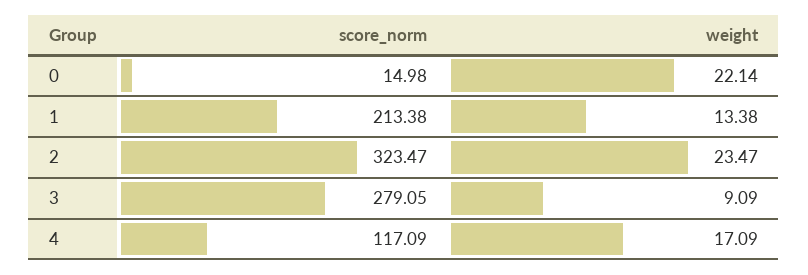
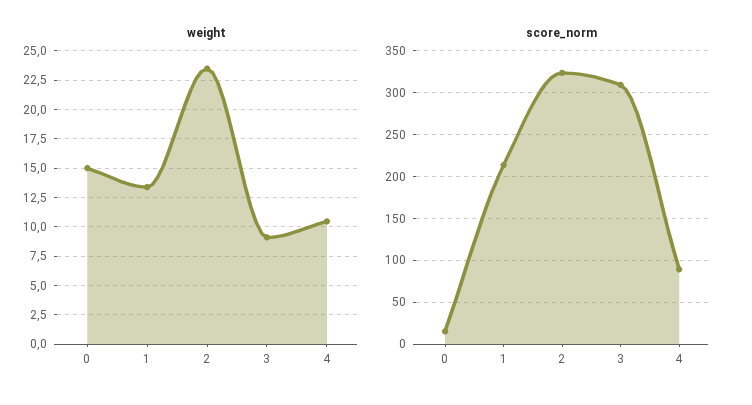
  {
    "score_norm": {
      "0": 14.98,
      "1": 213.38,
      "2": 323.47,
-     "3": 279.05,
+     "3": 310,
-     "4": 117.09
+     "4": 90
    },
    "weight": {
-     "0": 22.14,
+     "0": 15,
      "1": 13.38,
      "2": 23.47,
      "3": 9.09,
-     "4": 17.09
+     "4": 10
    }
  }

